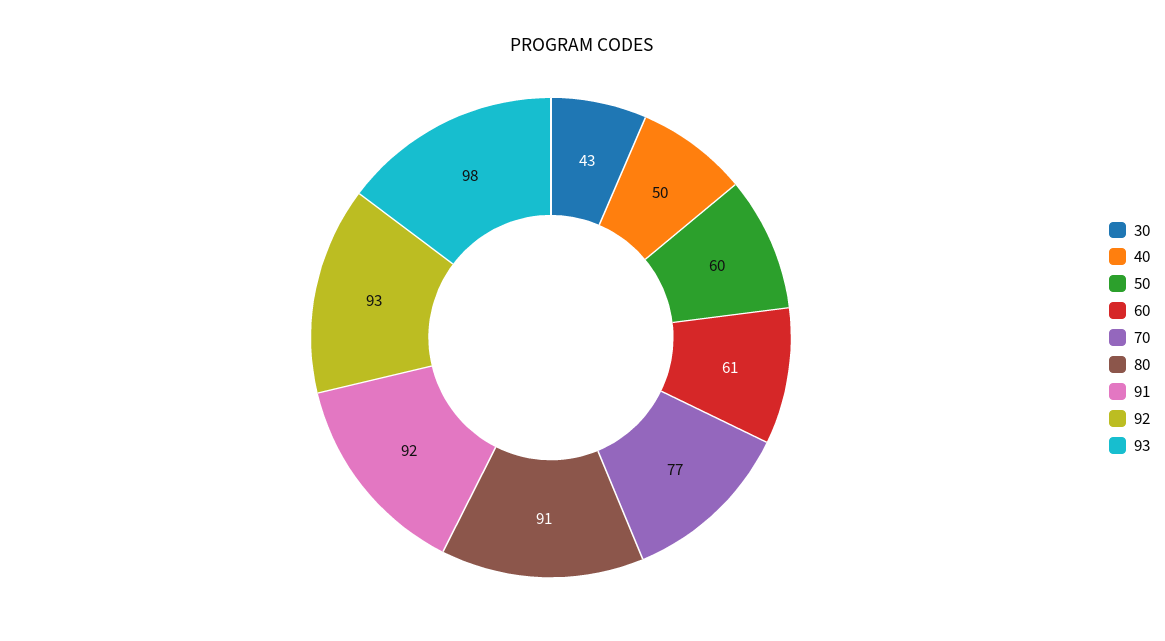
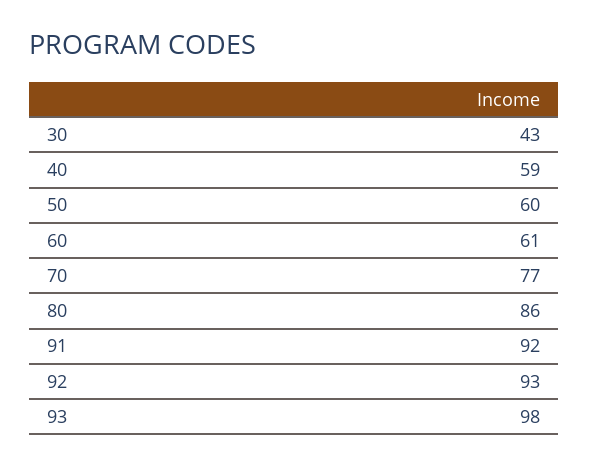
  {
    "30": 43,
-   "40": 50,
+   "40": 59,
    "50": 60,
    "60": 61,
    "70": 77,
-   "80": 91,
+   "80": 86,
    "91": 92,
    "92": 93,
    "93": 98
  }

